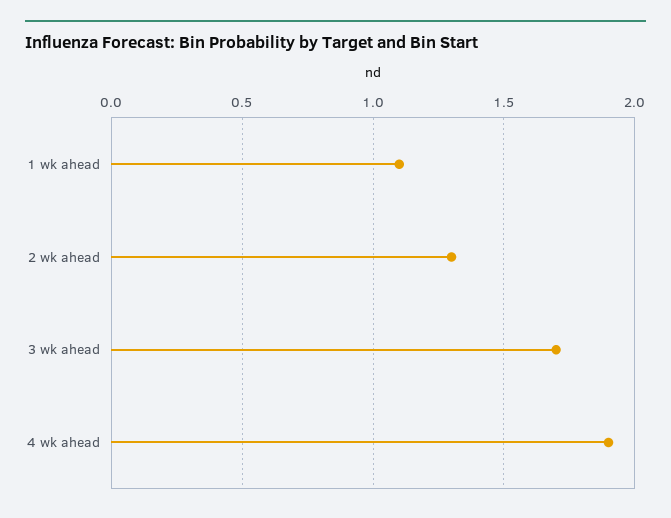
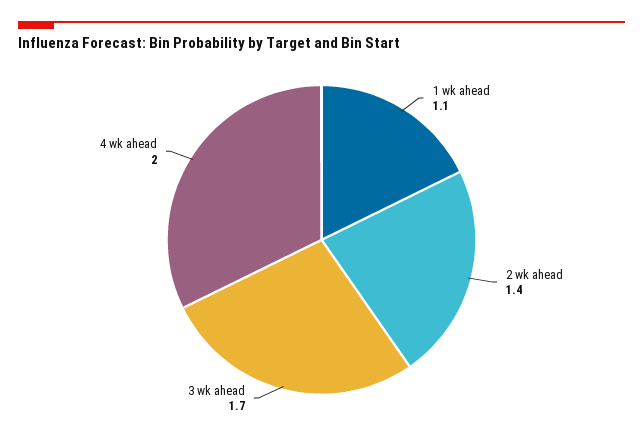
  {
    "1 wk ahead": 1.1,
-   "2 wk ahead": 1.3,
+   "2 wk ahead": 1.4,
    "3 wk ahead": 1.7,
-   "4 wk ahead": 1.9
+   "4 wk ahead": 2
  }

